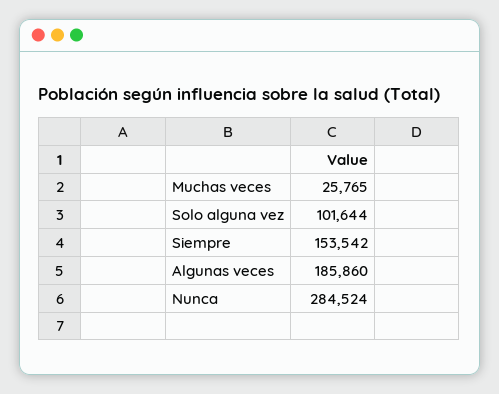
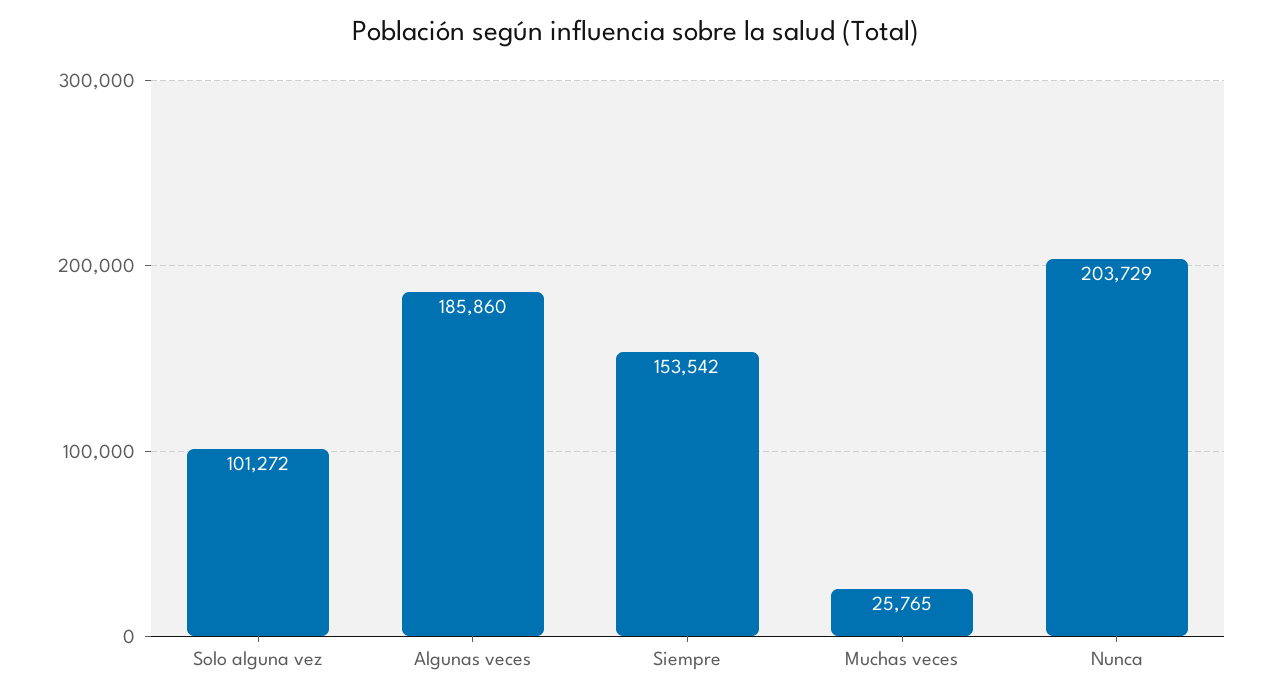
  {
    "Muchas veces": 25765,
-   "Solo alguna vez": 101644,
+   "Solo alguna vez": 101272,
    "Siempre": 153542,
    "Algunas veces": 185860,
-   "Nunca": 284524
+   "Nunca": 203729
  }

